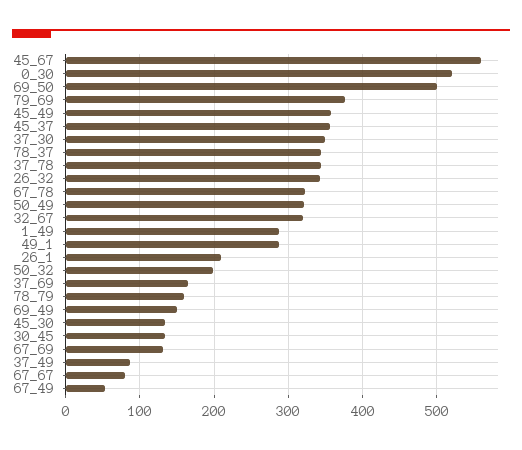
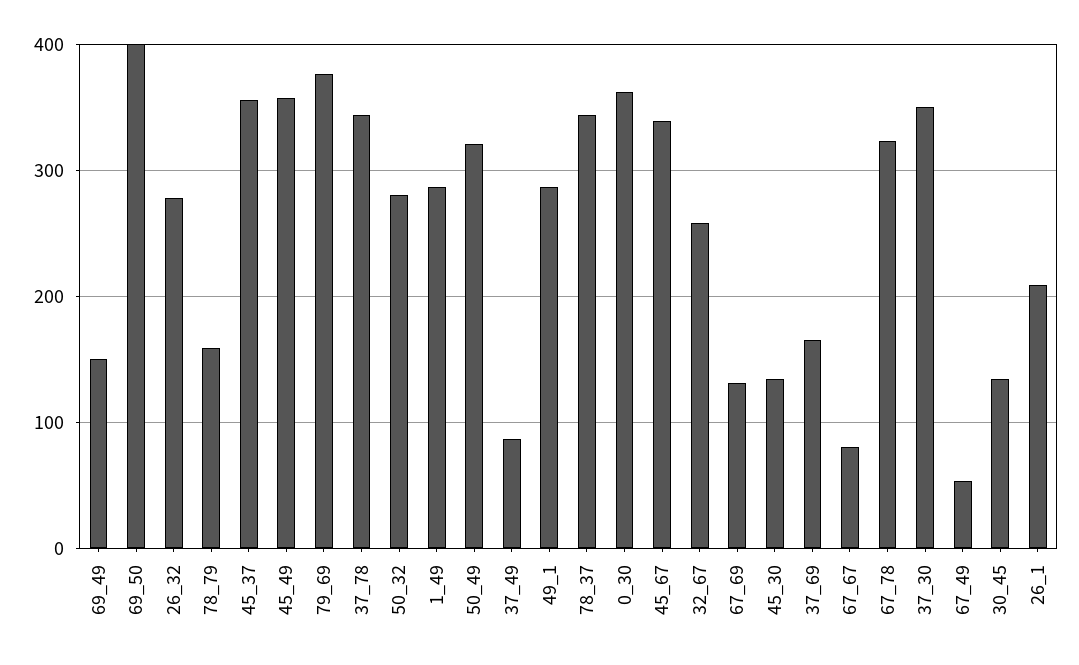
  {
-   "45_67": 560,
+   "45_67": 340,
-   "0_30": 520,
+   "0_30": 360,
-   "69_50": 500,
+   "69_50": 400,
    "79_69": 380,
    "45_49": 360,
    "45_37": 360,
    "37_30": 350,
    "78_37": 340,
    "37_78": 340,
-   "26_32": 340,
+   "26_32": 280,
    "67_78": 320,
    "50_49": 320,
-   "32_67": 320,
+   "32_67": 260,
    "1_49": 290,
    "49_1": 290,
    "26_1": 210,
-   "50_32": 200,
+   "50_32": 280,
    "37_69": 170,
    "78_79": 160,
    "69_49": 150,
    "45_30": 130,
    "30_45": 130,
    "67_69": 130,
    "37_49": 90,
    "67_67": 80,
    "67_49": 50
  }

